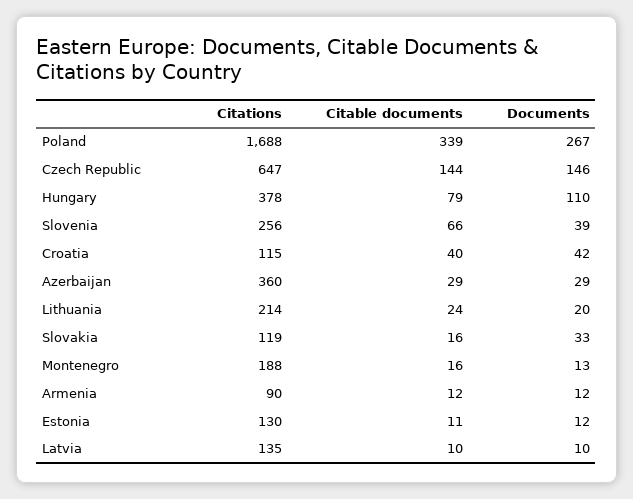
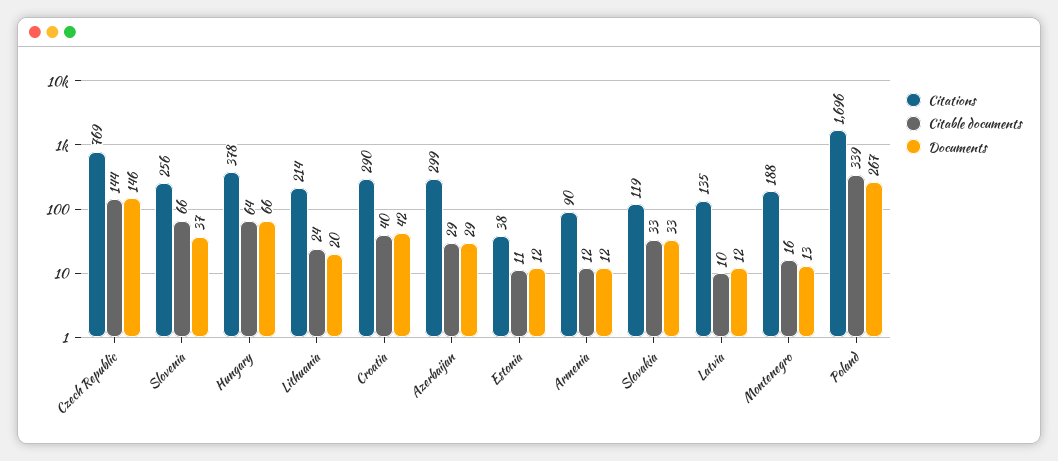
  {
    "Citations": {
-     "Poland": 1688,
+     "Poland": 1696,
-     "Czech Republic": 647,
+     "Czech Republic": 769,
      "Hungary": 378,
      "Slovenia": 256,
-     "Croatia": 115,
+     "Croatia": 290,
-     "Azerbaijan": 360,
+     "Azerbaijan": 299,
      "Lithuania": 214,
      "Slovakia": 119,
      "Montenegro": 188,
      "Armenia": 90,
-     "Estonia": 130,
+     "Estonia": 38,
      "Latvia": 135
    },
    "Citable documents": {
      "Poland": 339,
      "Czech Republic": 144,
-     "Hungary": 79,
+     "Hungary": 64,
      "Slovenia": 66,
      "Croatia": 40,
      "Azerbaijan": 29,
      "Lithuania": 24,
-     "Slovakia": 16,
+     "Slovakia": 33,
      "Montenegro": 16,
      "Armenia": 12,
      "Estonia": 11,
      "Latvia": 10
    },
    "Documents": {
      "Poland": 267,
      "Czech Republic": 146,
-     "Hungary": 110,
+     "Hungary": 66,
-     "Slovenia": 39,
+     "Slovenia": 37,
      "Croatia": 42,
      "Azerbaijan": 29,
      "Lithuania": 20,
      "Slovakia": 33,
      "Montenegro": 13,
      "Armenia": 12,
      "Estonia": 12,
-     "Latvia": 10
+     "Latvia": 12
    }
  }

